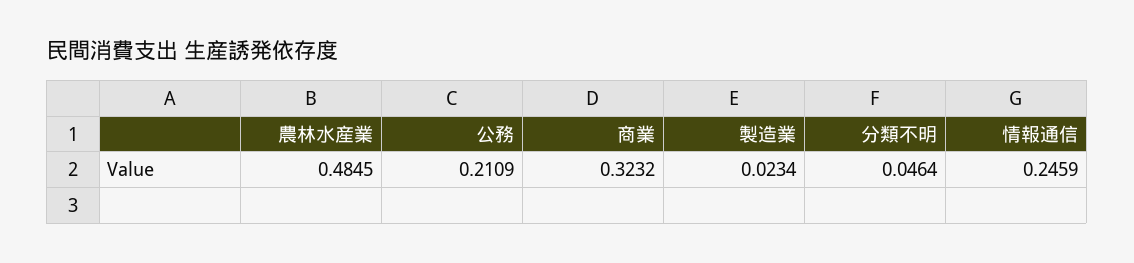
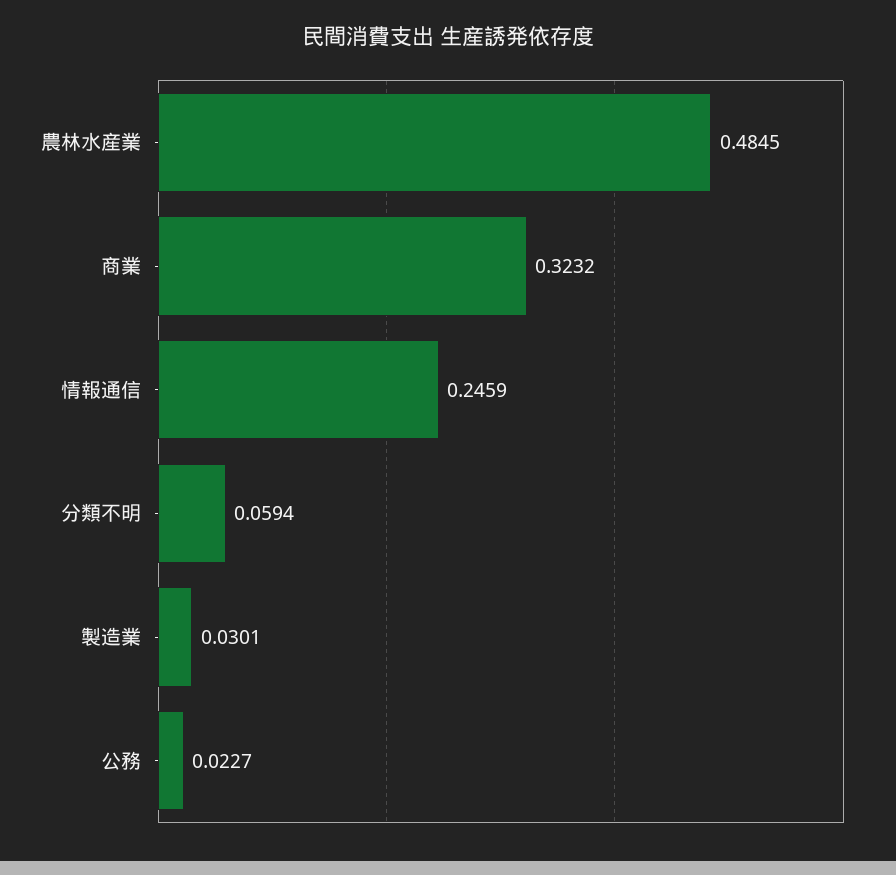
  {
    "農林水産業": 0.4845,
-   "公務": 0.2109,
+   "公務": 0.0227,
    "商業": 0.3232,
-   "製造業": 0.0234,
+   "製造業": 0.0301,
-   "分類不明": 0.0464,
+   "分類不明": 0.0594,
    "情報通信": 0.2459
  }

